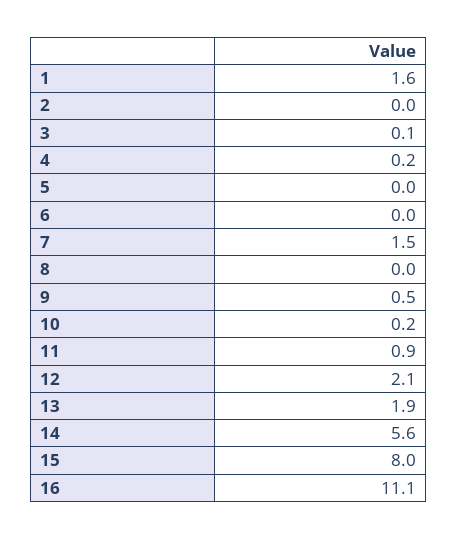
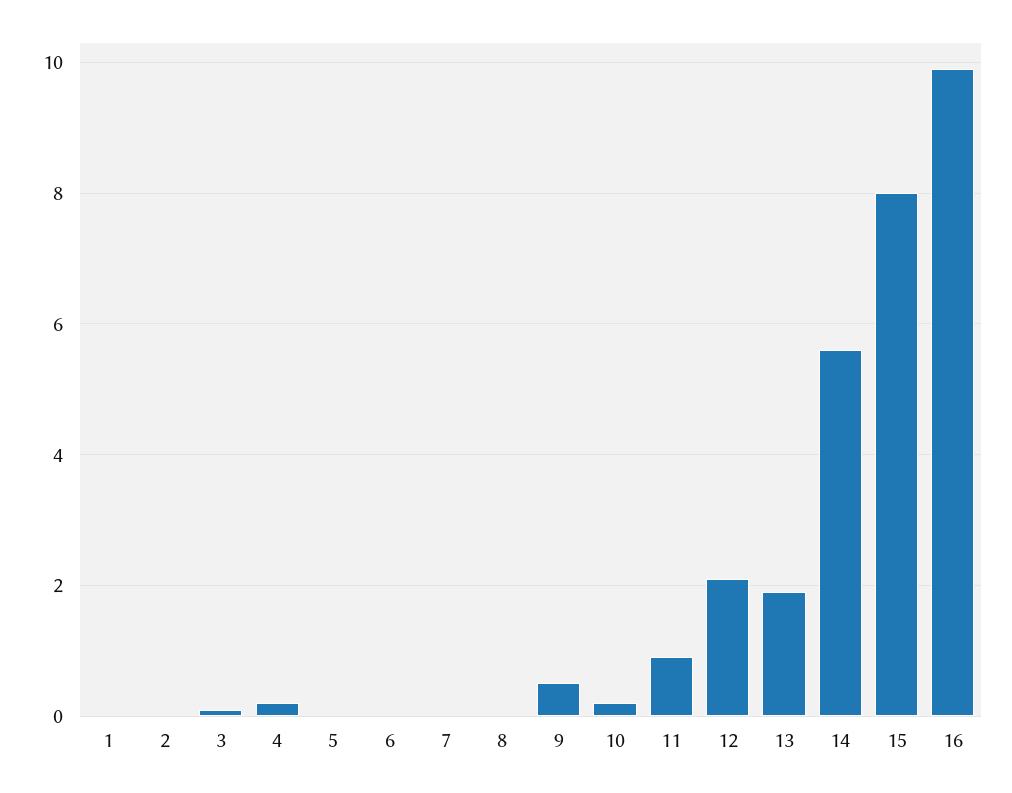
  {
-   "1": 1.6,
+   "1": 0,
    "2": 0,
    "3": 0.1,
    "4": 0.2,
    "5": 0,
    "6": 0,
-   "7": 1.5,
+   "7": 0,
    "8": 0,
    "9": 0.5,
    "10": 0.2,
    "11": 0.9,
    "12": 2.1,
    "13": 1.9,
    "14": 5.6,
    "15": 8,
-   "16": 11.1
+   "16": 10
  }

